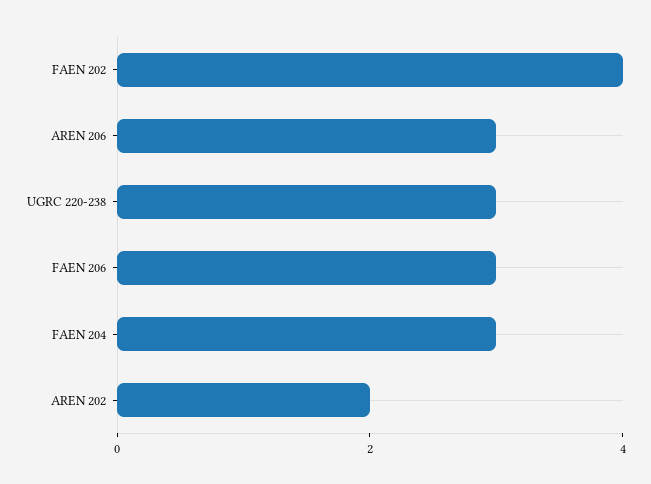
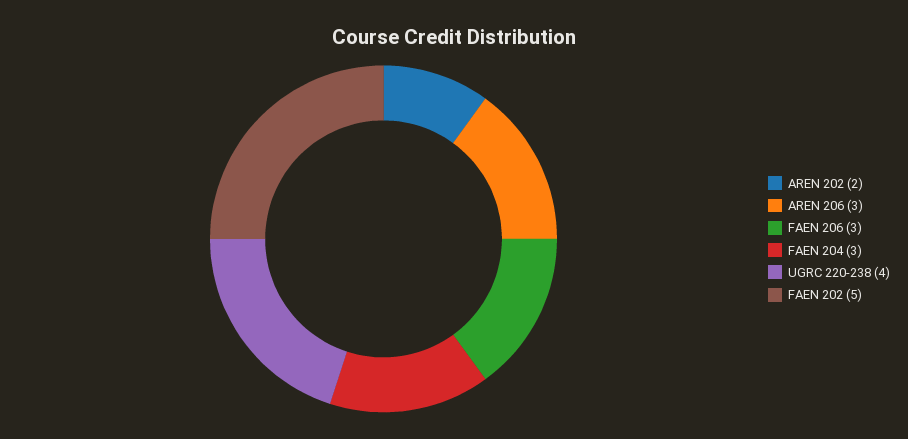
  {
-   "FAEN 202": 4,
+   "FAEN 202": 5,
    "AREN 206": 3,
-   "UGRC 220-238": 3,
+   "UGRC 220-238": 4,
    "FAEN 206": 3,
    "FAEN 204": 3,
    "AREN 202": 2
  }

